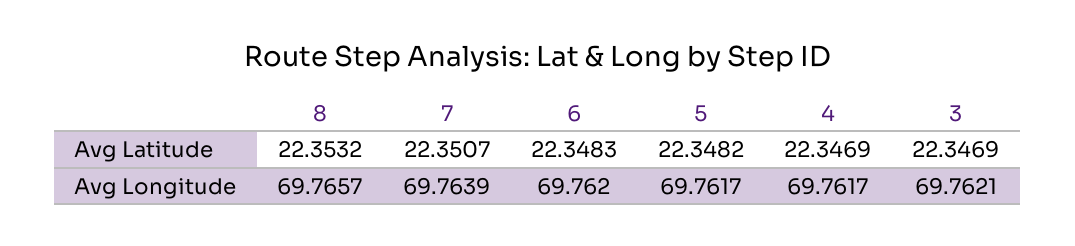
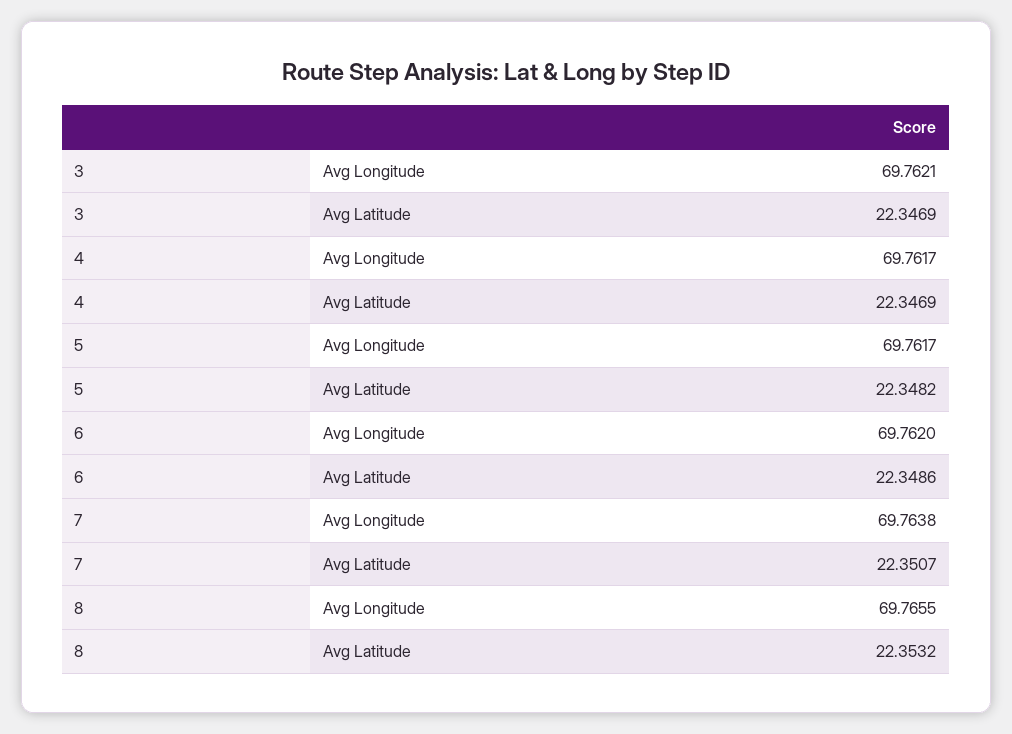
  {
    "8": {
      "Avg Latitude": 22.3532,
-     "Avg Longitude": 69.7657
+     "Avg Longitude": 69.7655
    },
    "7": {
      "Avg Latitude": 22.3507,
-     "Avg Longitude": 69.7639
+     "Avg Longitude": 69.7638
    },
    "6": {
-     "Avg Latitude": 22.3483,
+     "Avg Latitude": 22.3486,
      "Avg Longitude": 69.762
    },
    "5": {
      "Avg Latitude": 22.3482,
      "Avg Longitude": 69.7617
    },
    "4": {
      "Avg Latitude": 22.3469,
      "Avg Longitude": 69.7617
    },
    "3": {
      "Avg Latitude": 22.3469,
      "Avg Longitude": 69.7621
    }
  }

